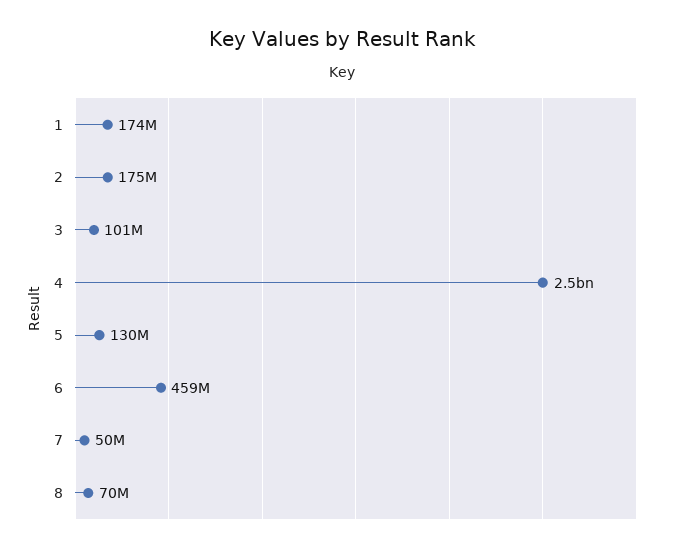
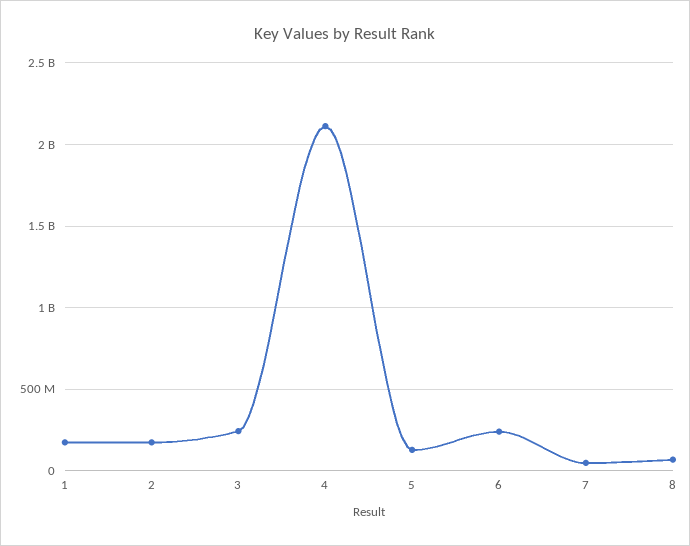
  {
    "1": 174000000,
    "2": 175000000,
-   "3": 101000000,
+   "3": 250000000,
-   "4": 2500000000,
+   "4": 2100000000,
    "5": 130000000,
-   "6": 459000000,
+   "6": 250000000,
    "7": 50000000,
    "8": 70000000
  }

